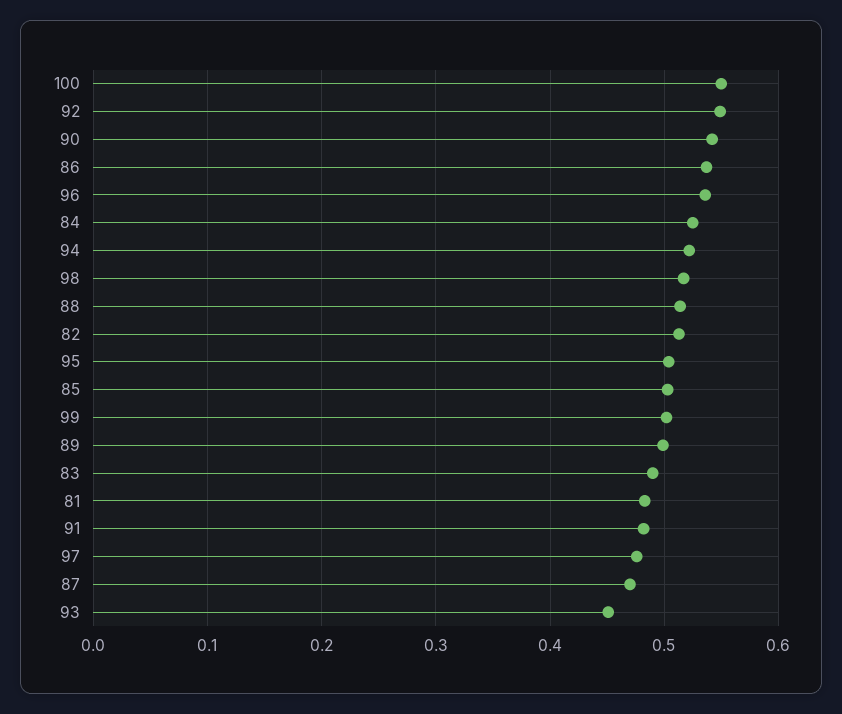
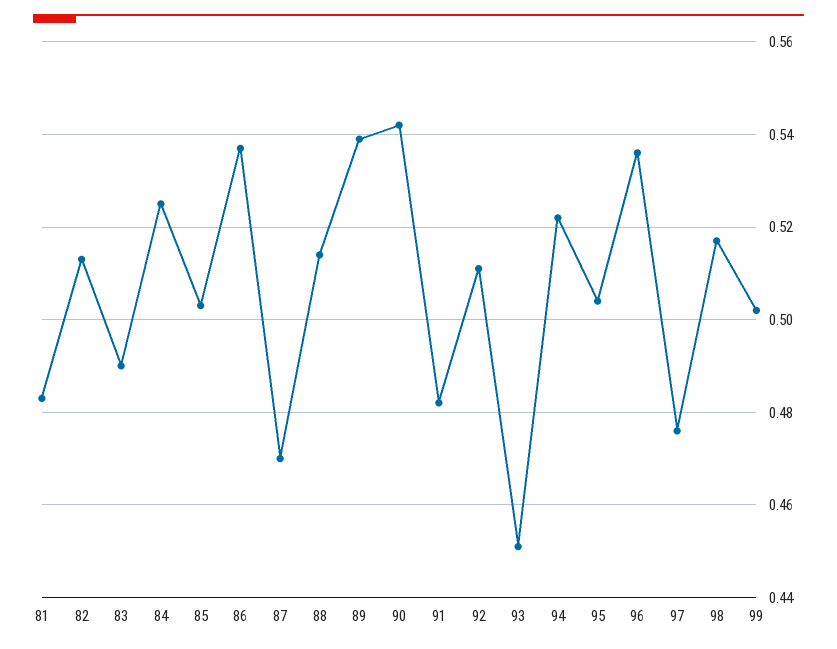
  {
-   "100": 0.55,
-   "92": 0.55,
+   "92": 0.51,
    "90": 0.54,
    "86": 0.535,
    "96": 0.535,
    "84": 0.525,
    "94": 0.52,
    "98": 0.515,
    "88": 0.515,
    "82": 0.515,
    "95": 0.505,
    "85": 0.505,
    "99": 0.5,
-   "89": 0.5,
+   "89": 0.54,
    "83": 0.49,
    "81": 0.485,
    "91": 0.48,
    "97": 0.475,
    "87": 0.47,
    "93": 0.45
  }

